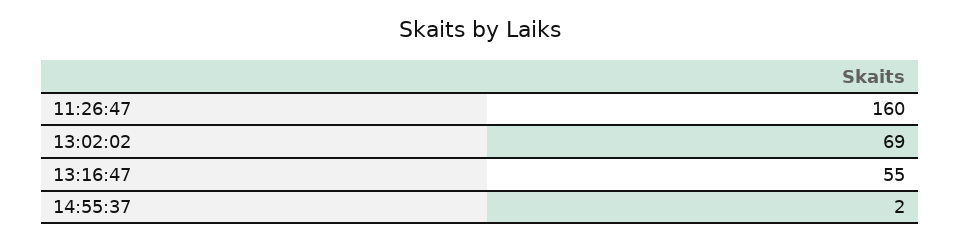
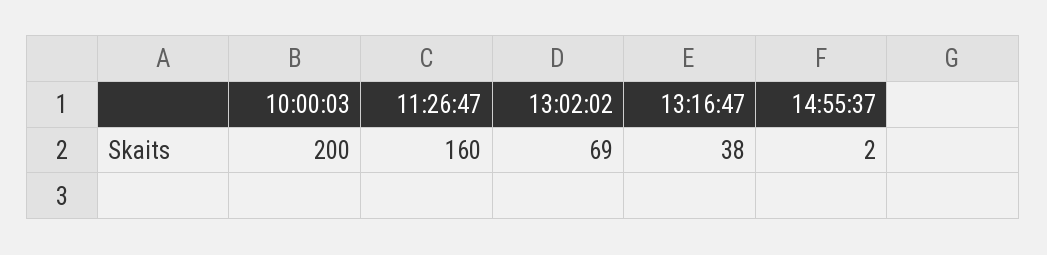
  {
    "11:26:47": 160,
    "13:02:02": 69,
-   "13:16:47": 55,
+   "13:16:47": 38,
-   "14:55:37": 2
+   "14:55:37": 2,
+   "10:00:03": 200
  }

